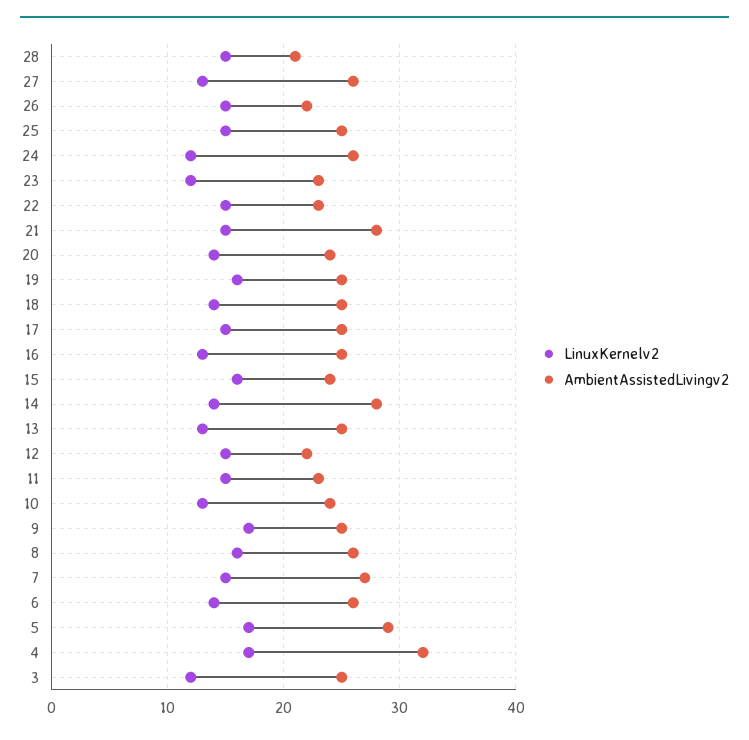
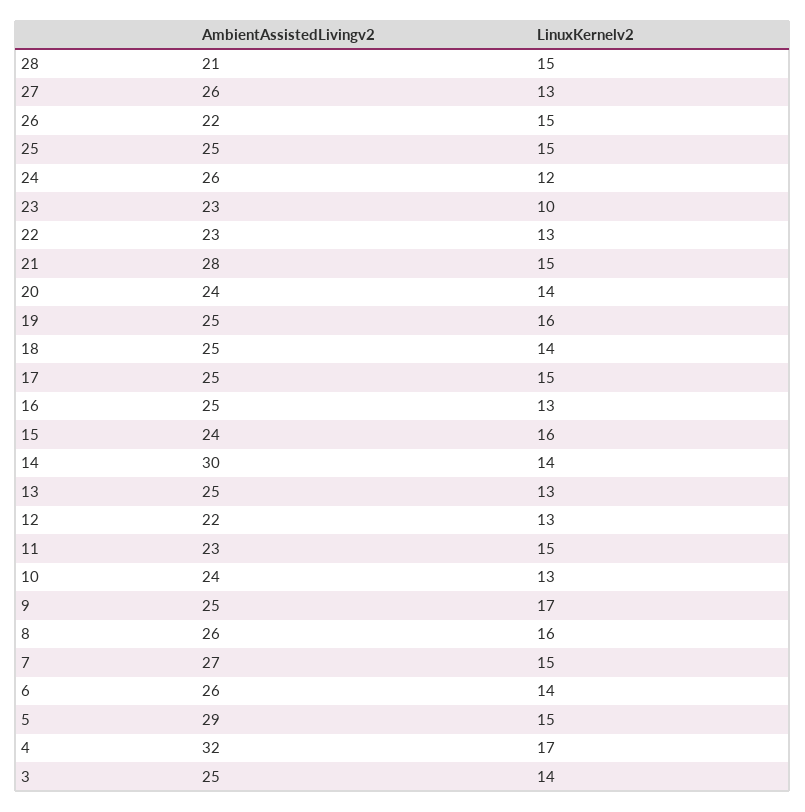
  {
    "LinuxKernelv2": {
      "28": 15,
      "27": 13,
      "26": 15,
      "25": 15,
      "24": 12,
-     "23": 12,
+     "23": 10,
-     "22": 15,
+     "22": 13,
      "21": 15,
      "20": 14,
      "19": 16,
      "18": 14,
      "17": 15,
      "16": 13,
      "15": 16,
      "14": 14,
      "13": 13,
-     "12": 15,
+     "12": 13,
      "11": 15,
      "10": 13,
      "9": 17,
      "8": 16,
      "7": 15,
      "6": 14,
-     "5": 17,
+     "5": 15,
      "4": 17,
-     "3": 12
+     "3": 14
    },
    "AmbientAssistedLivingv2": {
      "28": 21,
      "27": 26,
      "26": 22,
      "25": 25,
      "24": 26,
      "23": 23,
      "22": 23,
      "21": 28,
      "20": 24,
      "19": 25,
      "18": 25,
      "17": 25,
      "16": 25,
      "15": 24,
-     "14": 28,
+     "14": 30,
      "13": 25,
      "12": 22,
      "11": 23,
      "10": 24,
      "9": 25,
      "8": 26,
      "7": 27,
      "6": 26,
      "5": 29,
      "4": 32,
      "3": 25
    }
  }

